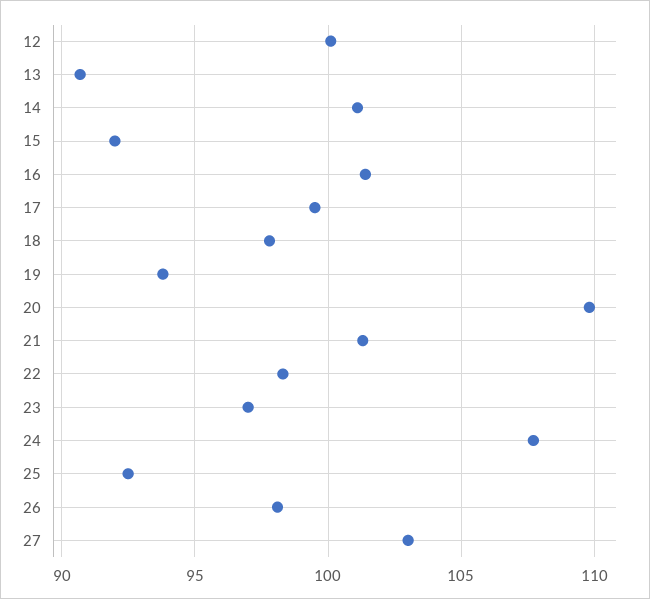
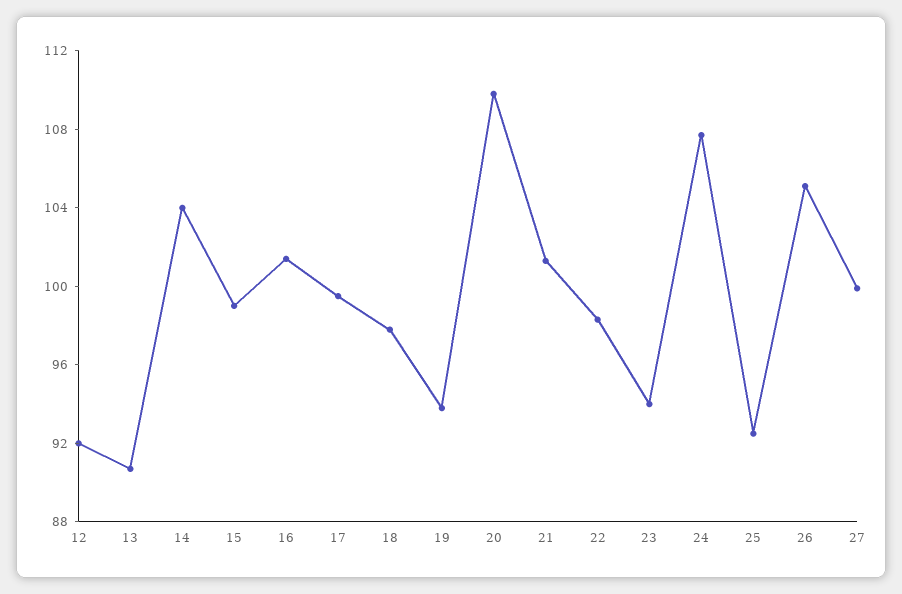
  {
-   "12": 100,
+   "12": 92,
    "13": 90.5,
-   "14": 101,
+   "14": 104,
-   "15": 92,
+   "15": 99,
    "16": 101.5,
    "17": 99.5,
    "18": 98,
    "19": 94,
    "20": 110,
    "21": 101.5,
    "22": 98.5,
-   "23": 97,
+   "23": 94,
    "24": 107.5,
    "25": 92.5,
-   "26": 98,
+   "26": 105,
-   "27": 103
+   "27": 100
  }

